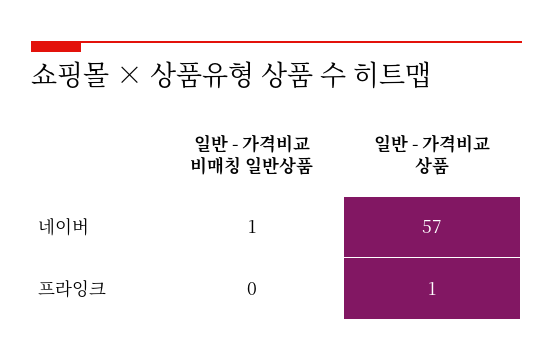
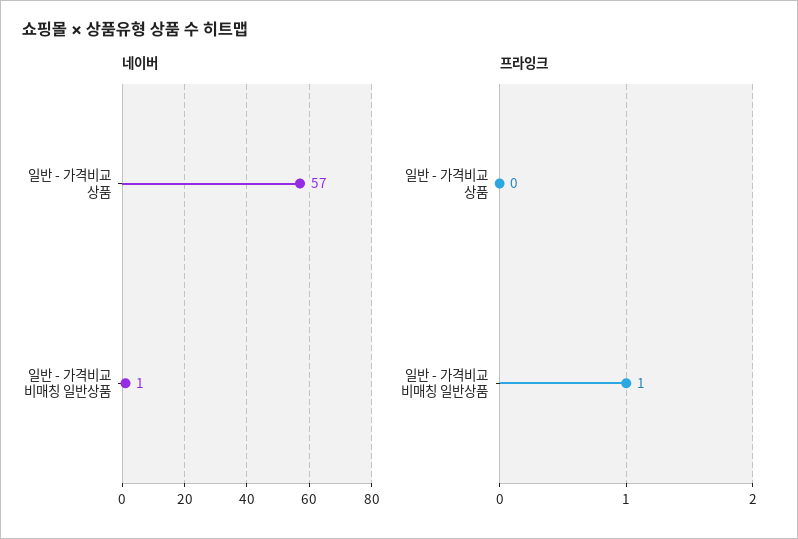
  {
    "네이버": {
      "일반 - 가격비교 비매칭 일반상품": 1,
      "일반 - 가격비교 상품": 57
    },
    "프라잉크": {
-     "일반 - 가격비교 비매칭 일반상품": 0,
+     "일반 - 가격비교 비매칭 일반상품": 1,
-     "일반 - 가격비교 상품": 1
+     "일반 - 가격비교 상품": 0
    }
  }

